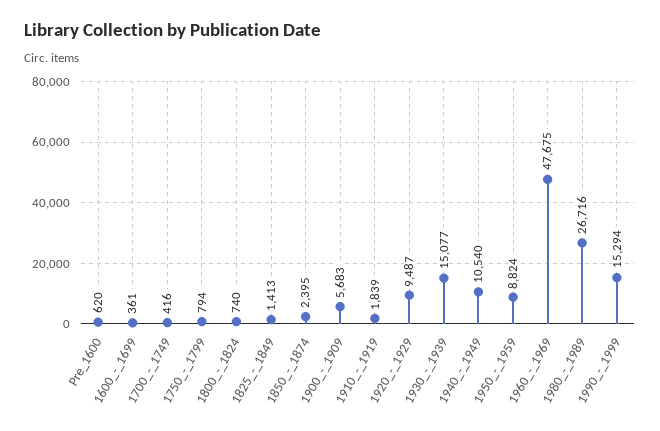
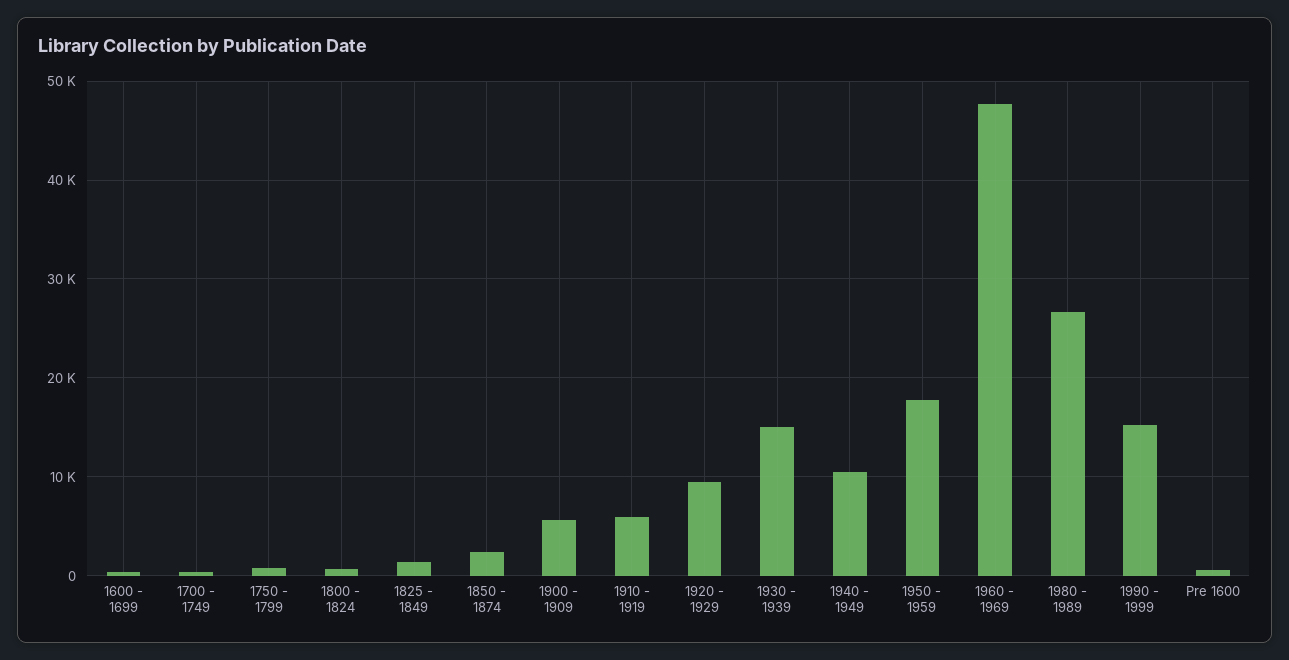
  {
    "Pre_1600": 620,
    "1600_-_1699": 361,
    "1700_-_1749": 416,
    "1750_-_1799": 794,
    "1800_-_1824": 740,
    "1825_-_1849": 1413,
    "1850_-_1874": 2395,
    "1900_-_1909": 5683,
-   "1910_-_1919": 1839,
+   "1910_-_1919": 6000,
    "1920_-_1929": 9487,
    "1930_-_1939": 15077,
    "1940_-_1949": 10540,
-   "1950_-_1959": 8824,
+   "1950_-_1959": 18000,
    "1960_-_1969": 47675,
    "1980_-_1989": 26716,
    "1990_-_1999": 15294
  }

